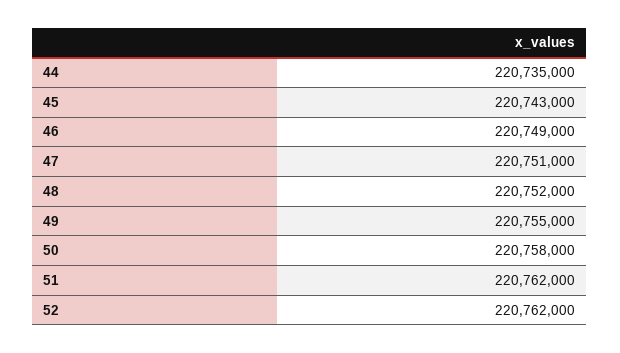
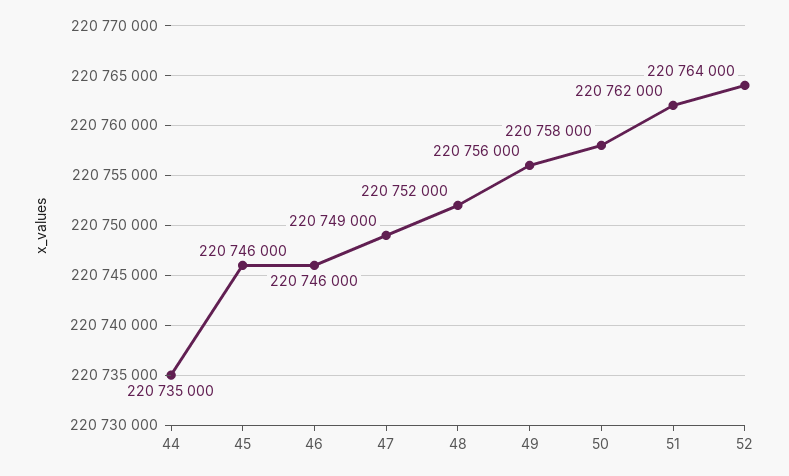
  {
    "44": 220735000,
-   "45": 220743000,
+   "45": 220746000,
-   "46": 220749000,
+   "46": 220746000,
-   "47": 220751000,
+   "47": 220749000,
    "48": 220752000,
-   "49": 220755000,
+   "49": 220756000,
    "50": 220758000,
    "51": 220762000,
-   "52": 220762000
+   "52": 220764000
  }

